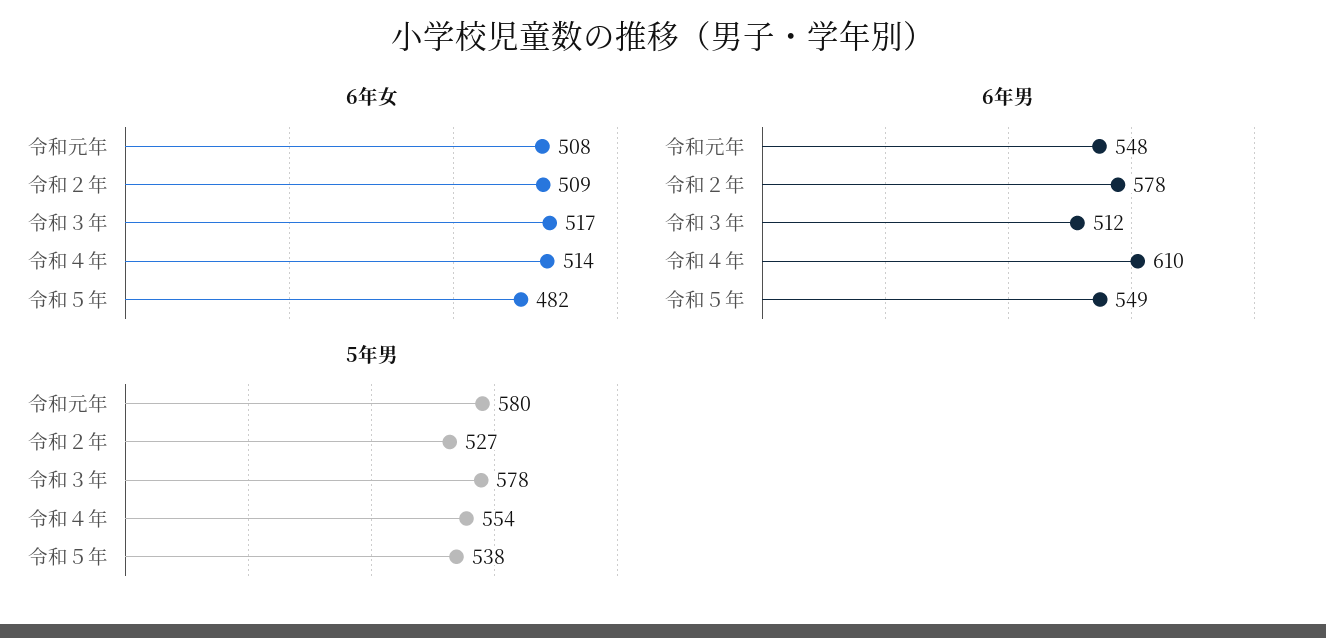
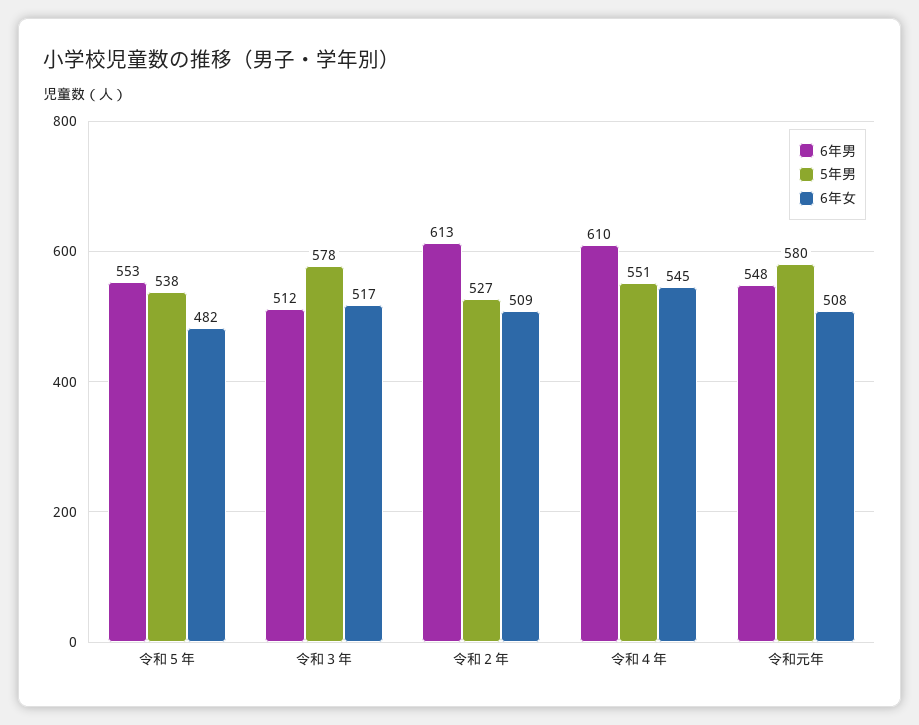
  {
    "6年女": {
      "令和元年": 508,
      "令和２年": 509,
      "令和３年": 517,
-     "令和４年": 514,
+     "令和４年": 545,
      "令和５年": 482
    },
    "6年男": {
      "令和元年": 548,
-     "令和２年": 578,
+     "令和２年": 613,
      "令和３年": 512,
      "令和４年": 610,
-     "令和５年": 549
+     "令和５年": 553
    },
    "5年男": {
      "令和元年": 580,
      "令和２年": 527,
      "令和３年": 578,
-     "令和４年": 554,
+     "令和４年": 551,
      "令和５年": 538
    }
  }

